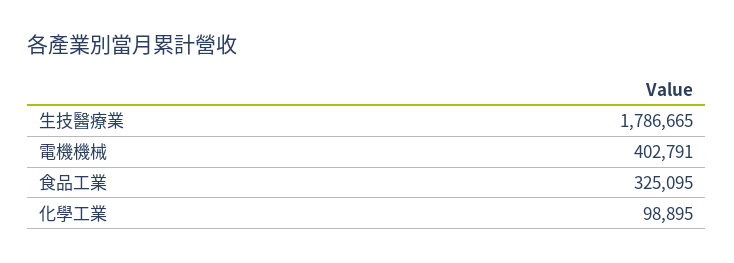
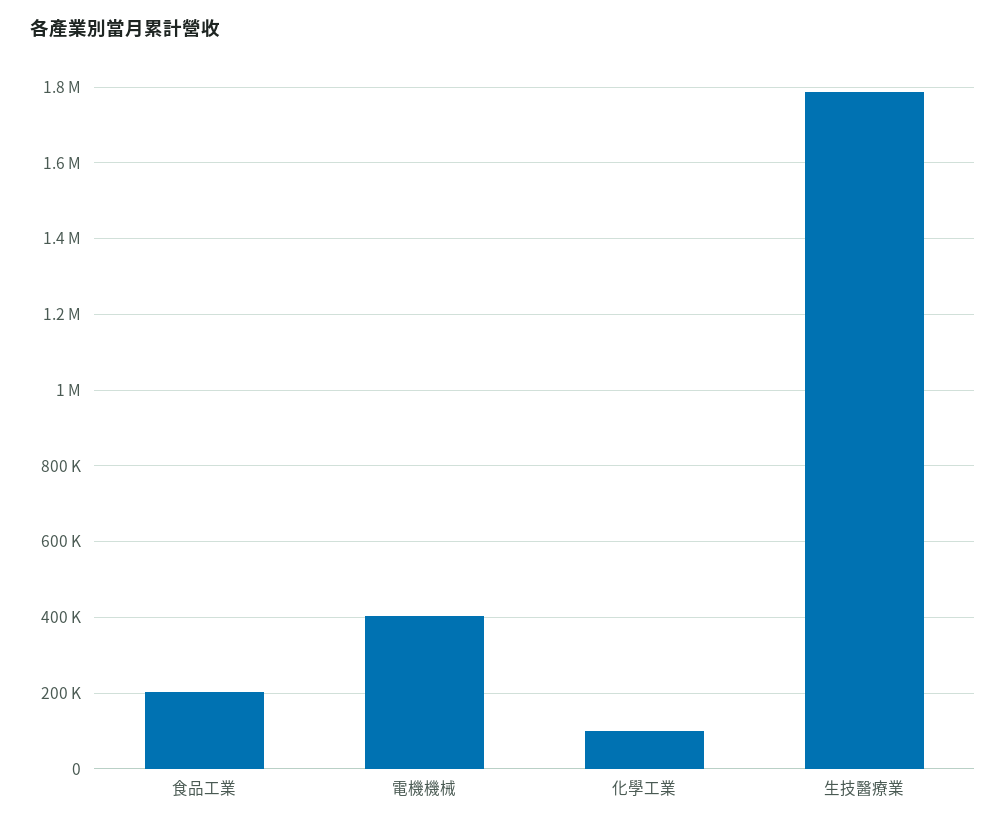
  {
    "生技醫療業": 1786665,
    "電機機械": 402791,
-   "食品工業": 325095,
+   "食品工業": 200000,
    "化學工業": 98895
  }

